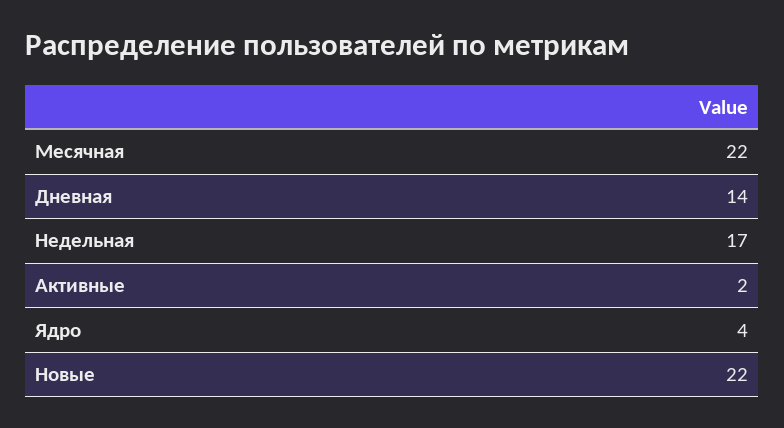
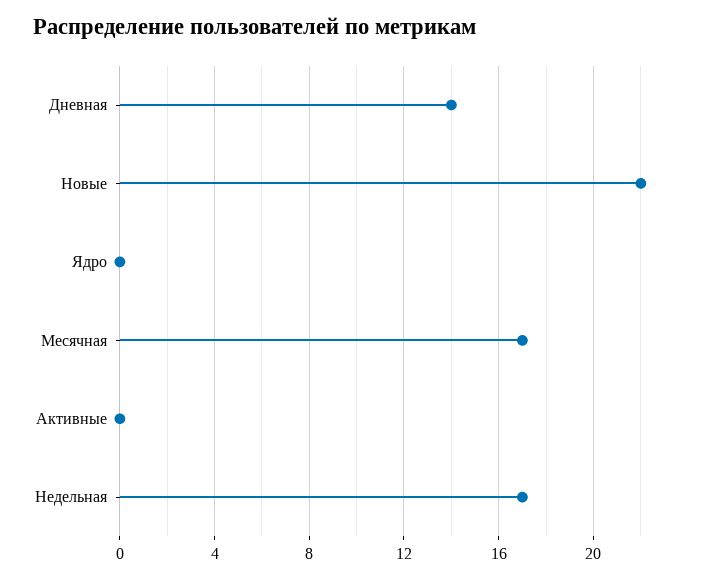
  {
-   "Месячная": 22,
+   "Месячная": 17,
    "Дневная": 14,
    "Недельная": 17,
-   "Активные": 2,
+   "Активные": 0,
-   "Ядро": 4,
+   "Ядро": 0,
    "Новые": 22
  }

